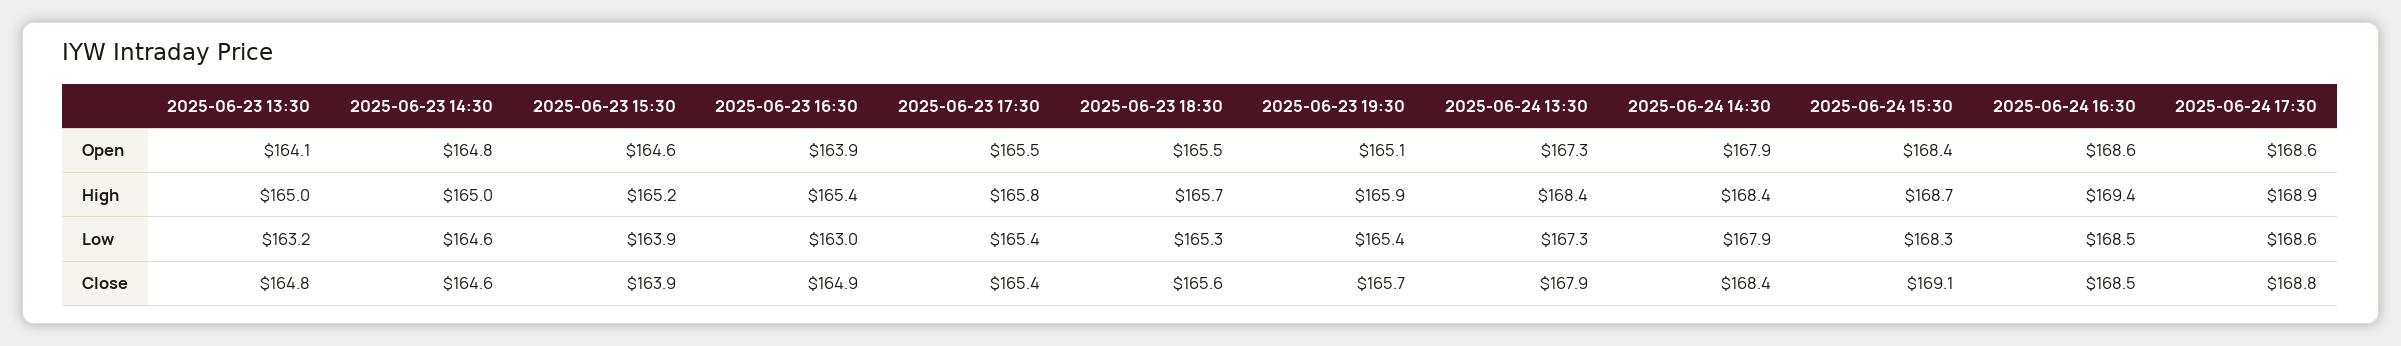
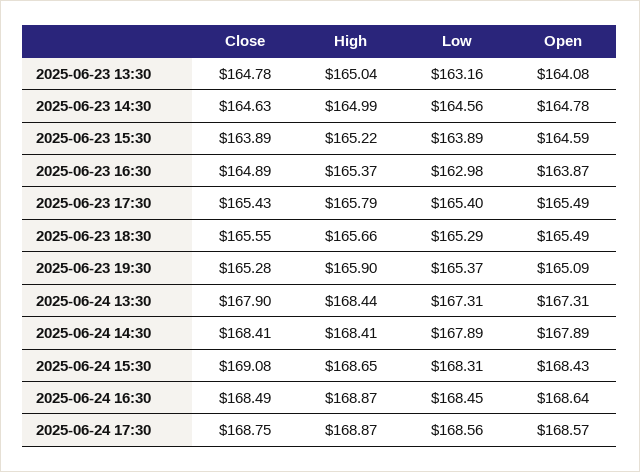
  {
    "2025-06-23 13:30": {
      "Open": 164.08,
      "High": 165.04,
      "Low": 163.16,
      "Close": 164.78
    },
    "2025-06-23 14:30": {
      "Open": 164.78,
      "High": 164.99,
      "Low": 164.56,
      "Close": 164.63
    },
    "2025-06-23 15:30": {
      "Open": 164.59,
      "High": 165.22,
      "Low": 163.89,
      "Close": 163.89
    },
    "2025-06-23 16:30": {
      "Open": 163.87,
      "High": 165.37,
      "Low": 162.98,
      "Close": 164.89
    },
    "2025-06-23 17:30": {
      "Open": 165.49,
      "High": 165.79,
      "Low": 165.4,
      "Close": 165.43
    },
    "2025-06-23 18:30": {
      "Open": 165.49,
      "High": 165.66,
      "Low": 165.29,
      "Close": 165.55
    },
    "2025-06-23 19:30": {
      "Open": 165.09,
      "High": 165.9,
      "Low": 165.37,
-     "Close": 165.7
+     "Close": 165.28
    },
    "2025-06-24 13:30": {
      "Open": 167.31,
      "High": 168.44,
      "Low": 167.31,
      "Close": 167.9
    },
    "2025-06-24 14:30": {
      "Open": 167.89,
      "High": 168.41,
      "Low": 167.89,
      "Close": 168.41
    },
    "2025-06-24 15:30": {
      "Open": 168.43,
      "High": 168.65,
      "Low": 168.31,
      "Close": 169.08
    },
    "2025-06-24 16:30": {
      "Open": 168.64,
-     "High": 169.4,
+     "High": 168.87,
      "Low": 168.45,
      "Close": 168.49
    },
    "2025-06-24 17:30": {
      "Open": 168.57,
      "High": 168.87,
      "Low": 168.56,
      "Close": 168.75
    }
  }

